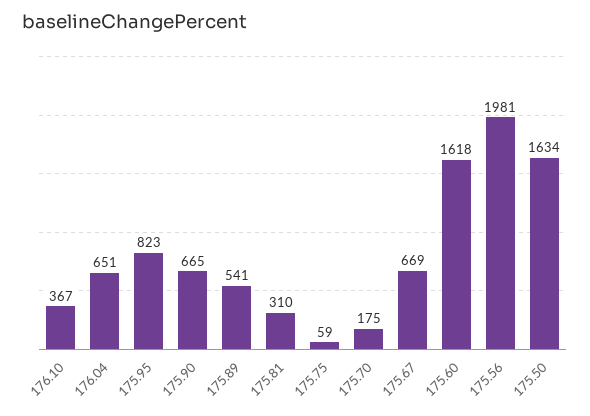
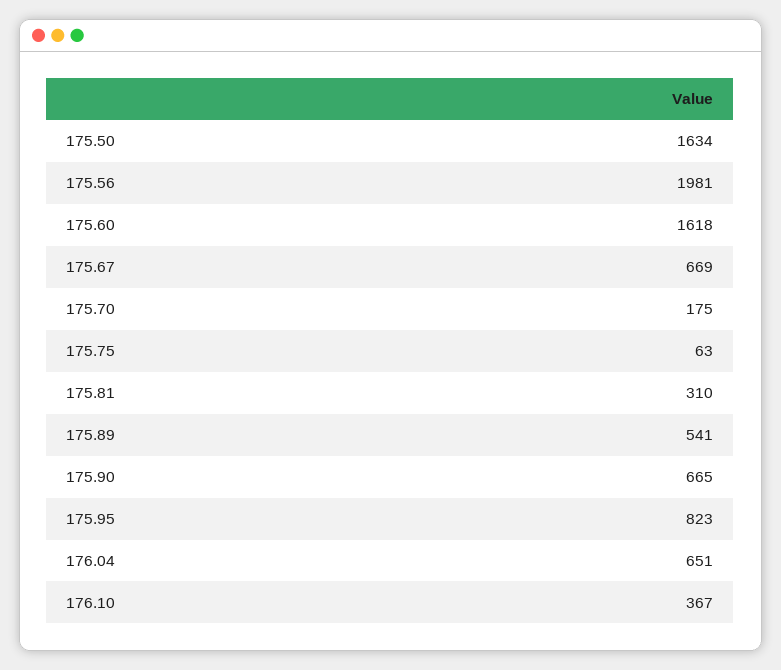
  {
    "176.10": 367,
    "176.04": 651,
    "175.95": 823,
    "175.90": 665,
    "175.89": 541,
    "175.81": 310,
-   "175.75": 59,
+   "175.75": 63,
    "175.70": 175,
    "175.67": 669,
    "175.60": 1618,
    "175.56": 1981,
    "175.50": 1634
  }

